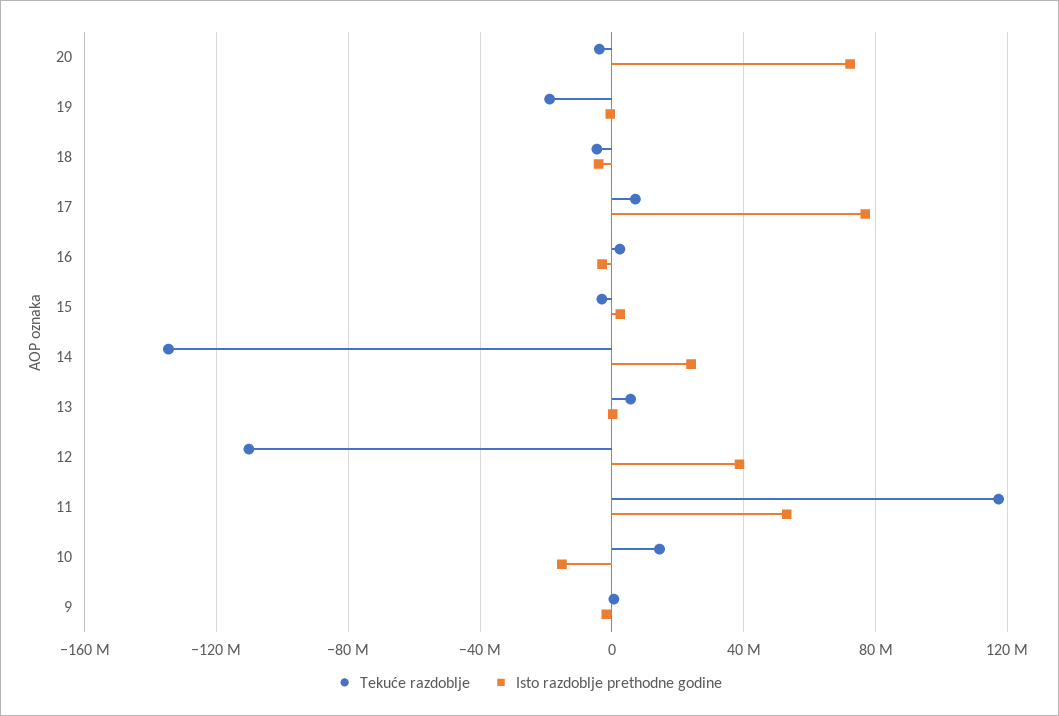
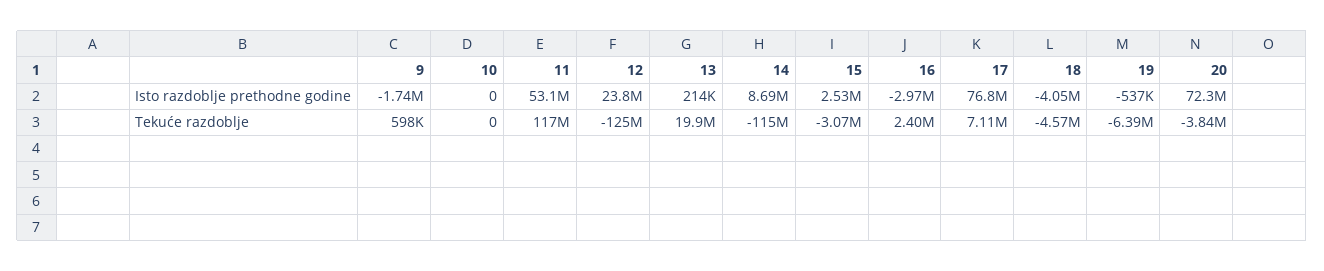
  {
    "Tekuće razdoblje": {
      "20": -3840000,
-     "19": -20000000,
+     "19": -6390000,
      "18": -4570000,
      "17": 7110000,
      "16": 2400000,
      "15": -3070000,
-     "14": -135000000,
+     "14": -115000000,
-     "13": 5000000,
+     "13": 19900000,
-     "12": -110000000,
+     "12": -125000000,
      "11": 117000000,
-     "10": 15000000,
+     "10": 0,
      "9": 598000
    },
    "Isto razdoblje prethodne godine": {
      "20": 72300000,
      "19": -537000,
      "18": -4050000,
      "17": 76800000,
      "16": -2970000,
      "15": 2530000,
-     "14": 25000000,
+     "14": 8690000,
      "13": 214000,
-     "12": 40000000,
+     "12": 23800000,
      "11": 53100000,
-     "10": -15000000,
+     "10": 0,
      "9": -1740000
    }
  }

